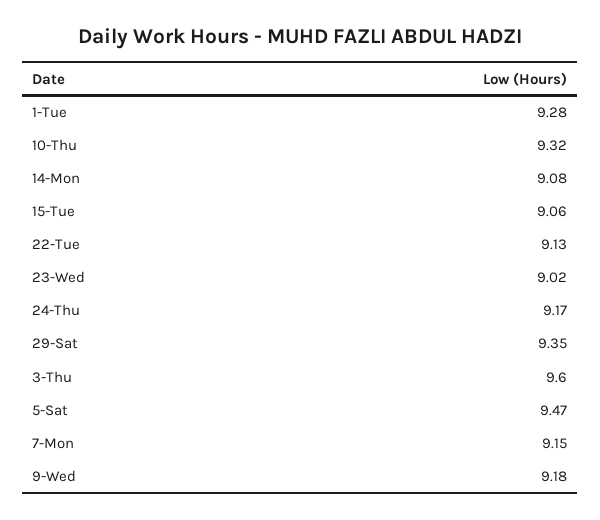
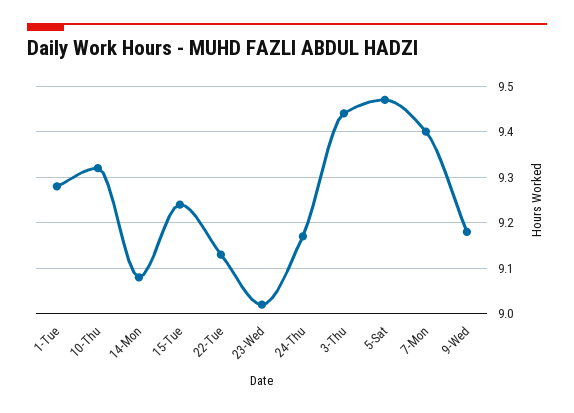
  {
    "1-Tue": 9.28,
    "10-Thu": 9.32,
    "14-Mon": 9.08,
-   "15-Tue": 9.06,
+   "15-Tue": 9.25,
    "22-Tue": 9.13,
    "23-Wed": 9.02,
    "24-Thu": 9.17,
-   "29-Sat": 9.35,
-   "3-Thu": 9.6,
+   "3-Thu": 9.45,
    "5-Sat": 9.47,
-   "7-Mon": 9.15,
+   "7-Mon": 9.4,
    "9-Wed": 9.18
  }

